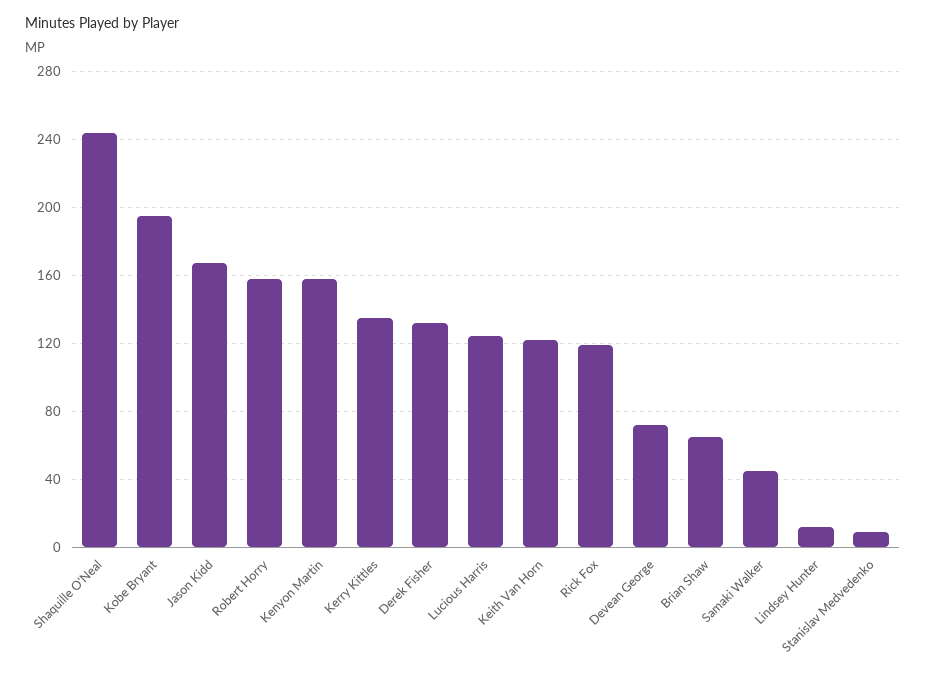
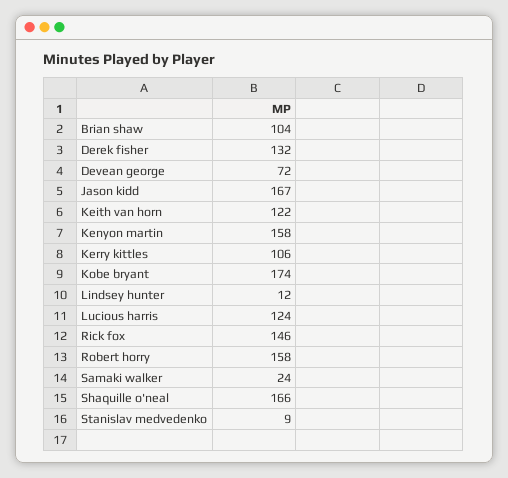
  {
-   "Shaquille O'Neal": 245,
+   "Shaquille O'Neal": 166,
-   "Kobe Bryant": 195,
+   "Kobe Bryant": 174,
    "Jason Kidd": 167,
    "Robert Horry": 158,
    "Kenyon Martin": 158,
-   "Kerry Kittles": 135,
+   "Kerry Kittles": 106,
    "Derek Fisher": 132,
    "Lucious Harris": 124,
    "Keith Van Horn": 122,
-   "Rick Fox": 120,
+   "Rick Fox": 146,
    "Devean George": 72,
-   "Brian Shaw": 65,
+   "Brian Shaw": 104,
-   "Samaki Walker": 45,
+   "Samaki Walker": 24,
    "Lindsey Hunter": 12,
    "Stanislav Medvedenko": 9
  }

